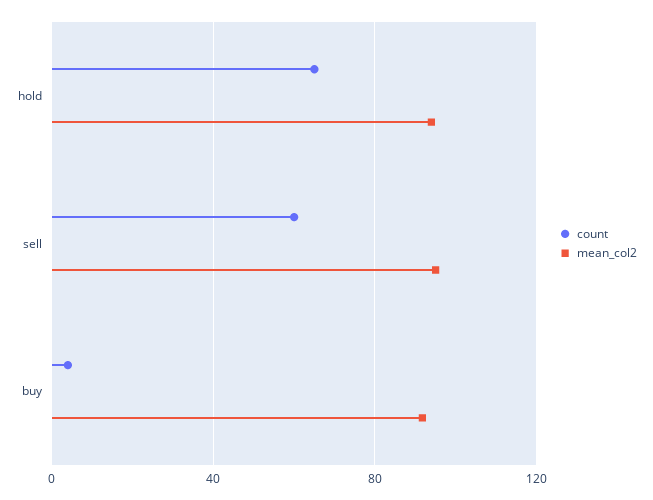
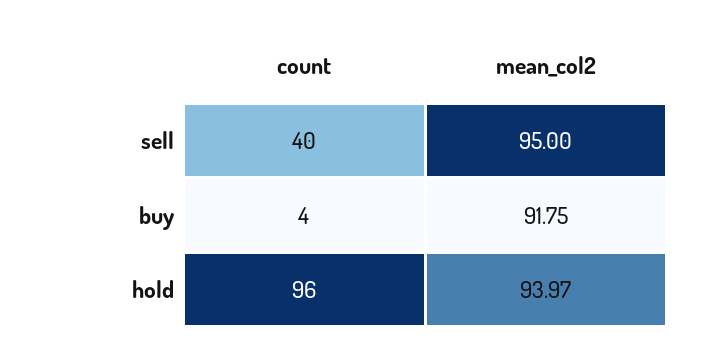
  {
    "count": {
-     "hold": 65,
+     "hold": 96,
-     "sell": 60,
+     "sell": 40,
      "buy": 4
    },
    "mean_col2": {
      "hold": 93.97,
      "sell": 95,
      "buy": 91.75
    }
  }

